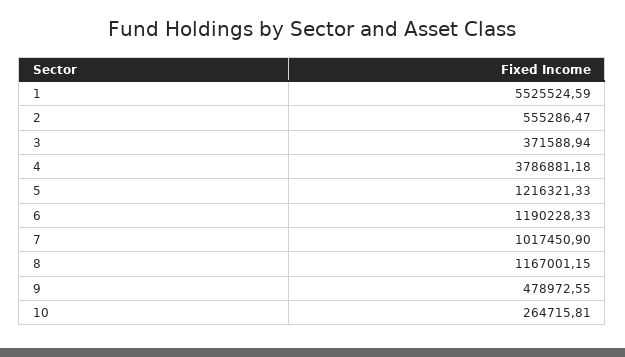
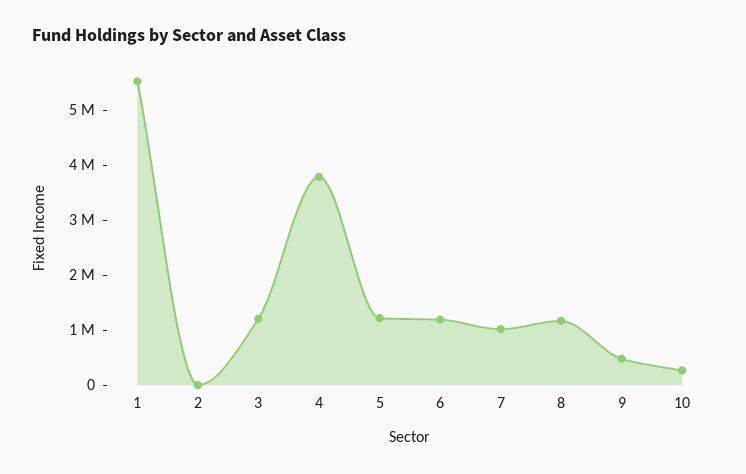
  {
    "1": 5525524.59,
-   "2": 555286.47,
+   "2": 0,
-   "3": 371588.94,
+   "3": 1200000,
    "4": 3786881.18,
    "5": 1216321.33,
    "6": 1190228.33,
    "7": 1017450.9,
    "8": 1167001.15,
    "9": 478972.55,
    "10": 264715.81
  }

